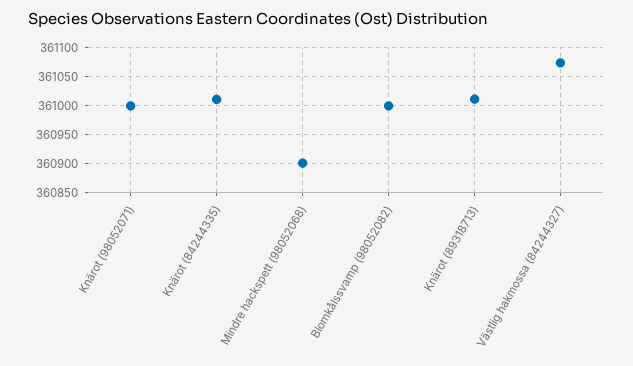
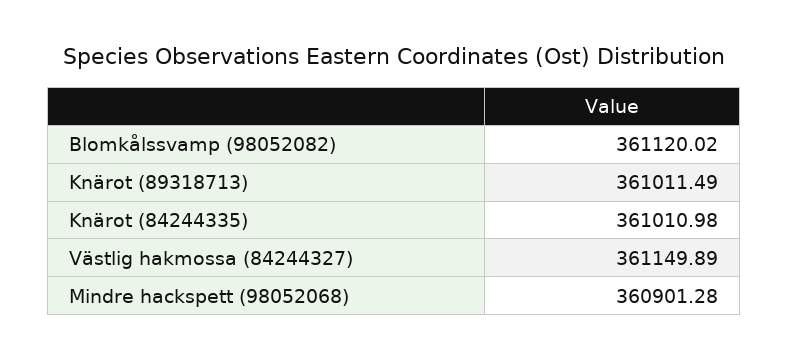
  {
-   "Knärot (98052071)": 361000,
    "Knärot (84244335)": 361010.98,
    "Mindre hackspett (98052068)": 360901.28,
-   "Blomkålssvamp (98052082)": 361000,
+   "Blomkålssvamp (98052082)": 361120.02,
    "Knärot (89318713)": 361011.49,
-   "Västlig hakmossa (84244327)": 361075
+   "Västlig hakmossa (84244327)": 361149.89
  }

